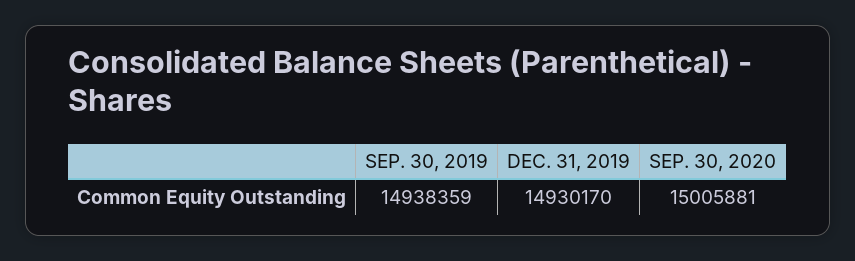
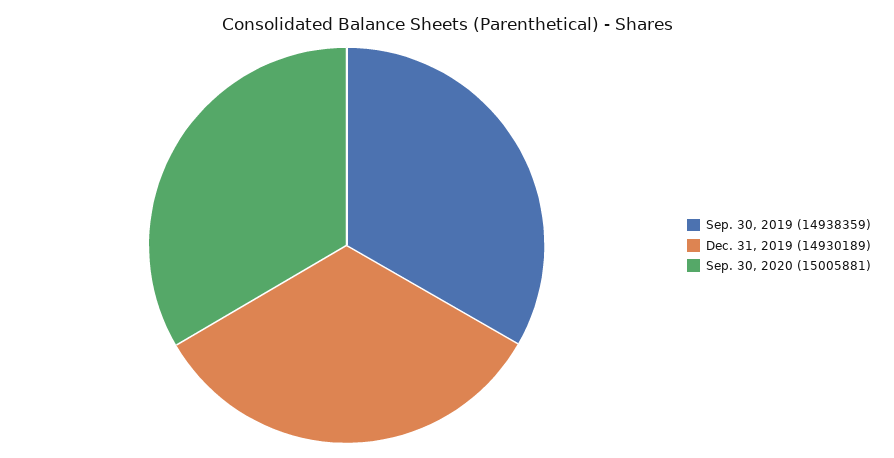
  {
    "SEP. 30, 2019": 14938359,
-   "DEC. 31, 2019": 14930170,
+   "DEC. 31, 2019": 14930189,
    "SEP. 30, 2020": 15005881
  }

